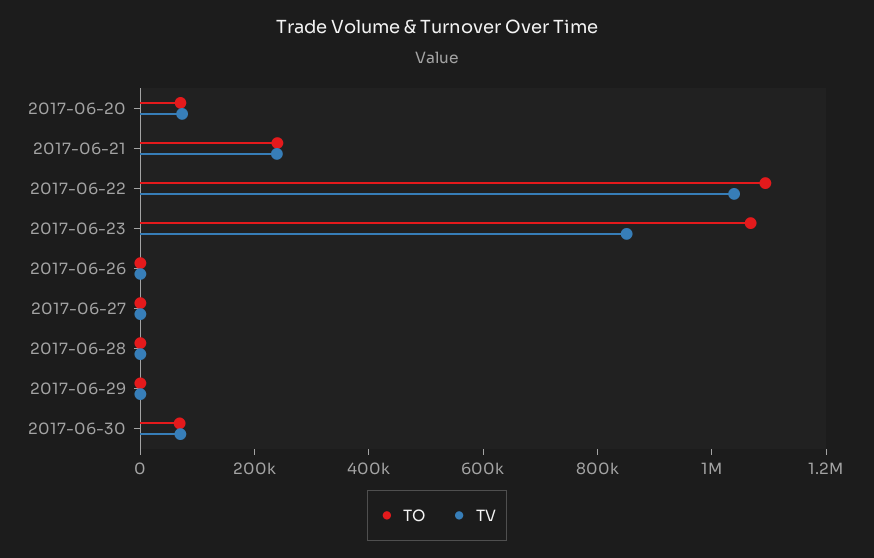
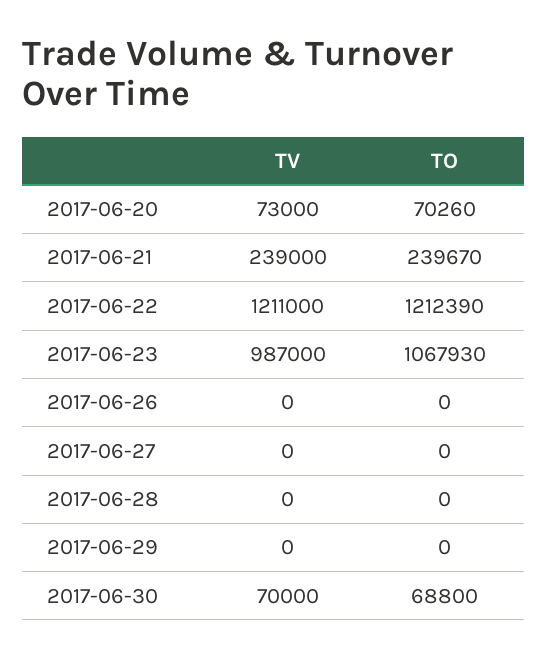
  {
    "TO": {
      "2017-06-20": 70260,
      "2017-06-21": 239670,
-     "2017-06-22": 1100000,
+     "2017-06-22": 1212390,
      "2017-06-23": 1067930,
      "2017-06-26": 0,
      "2017-06-27": 0,
      "2017-06-28": 0,
      "2017-06-29": 0,
      "2017-06-30": 68800
    },
    "TV": {
      "2017-06-20": 73000,
      "2017-06-21": 239000,
-     "2017-06-22": 1050000,
+     "2017-06-22": 1211000,
-     "2017-06-23": 850000,
+     "2017-06-23": 987000,
      "2017-06-26": 0,
      "2017-06-27": 0,
      "2017-06-28": 0,
      "2017-06-29": 0,
      "2017-06-30": 70000
    }
  }

